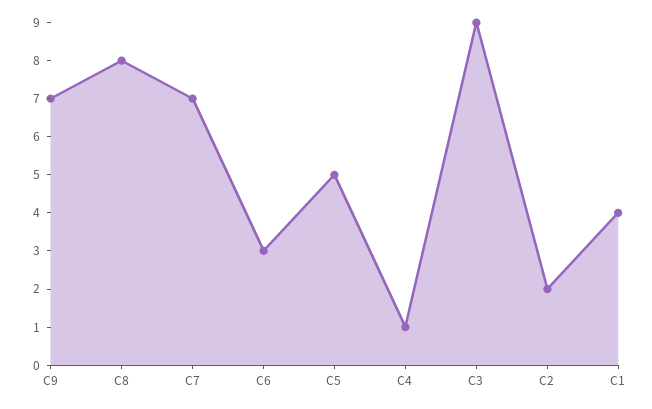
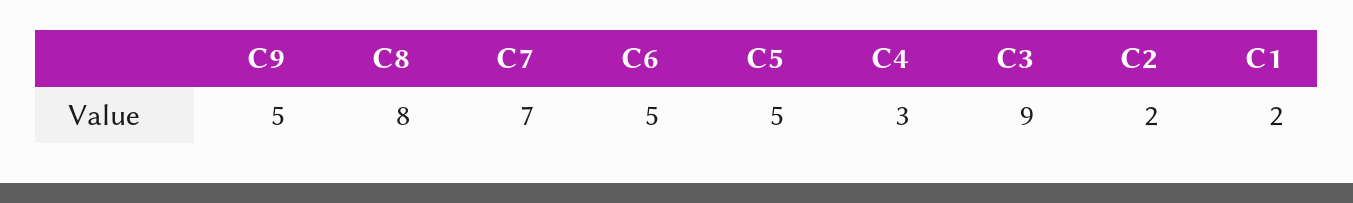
  {
-   "C9": 7,
+   "C9": 5,
    "C8": 8,
    "C7": 7,
-   "C6": 3,
+   "C6": 5,
    "C5": 5,
-   "C4": 1,
+   "C4": 3,
    "C3": 9,
    "C2": 2,
-   "C1": 4
+   "C1": 2
  }

